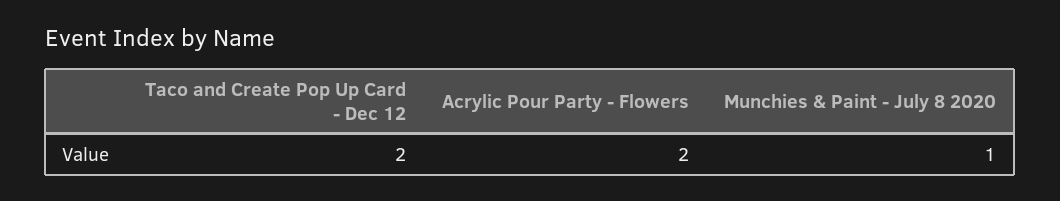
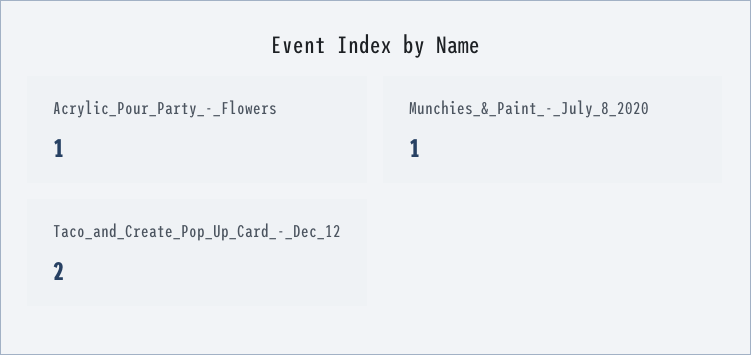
  {
    "Taco and Create Pop Up Card - Dec 12": 2,
-   "Acrylic Pour Party - Flowers": 2,
+   "Acrylic Pour Party - Flowers": 1,
    "Munchies & Paint - July 8 2020": 1
  }

